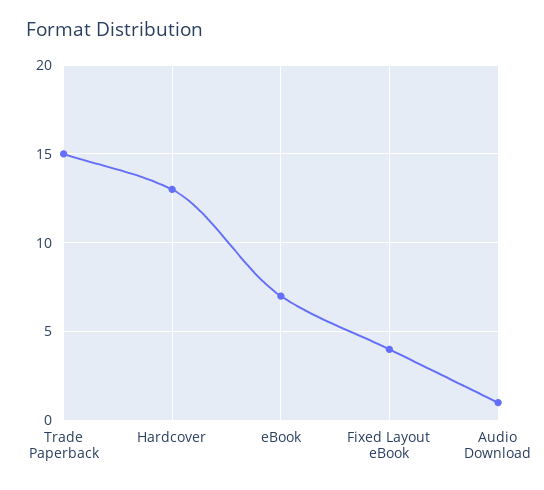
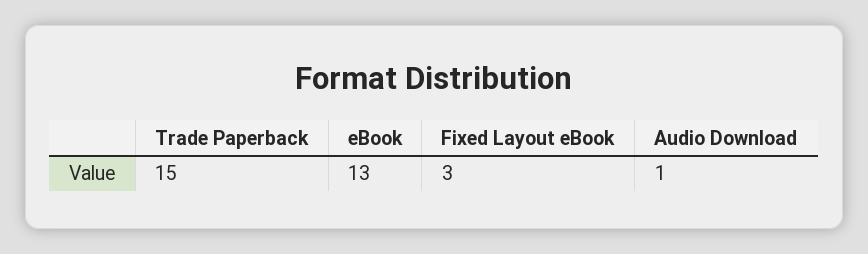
  {
    "Trade Paperback": 15,
-   "Hardcover": 13,
-   "eBook": 7,
+   "eBook": 13,
-   "Fixed Layout eBook": 4,
+   "Fixed Layout eBook": 3,
    "Audio Download": 1
  }

